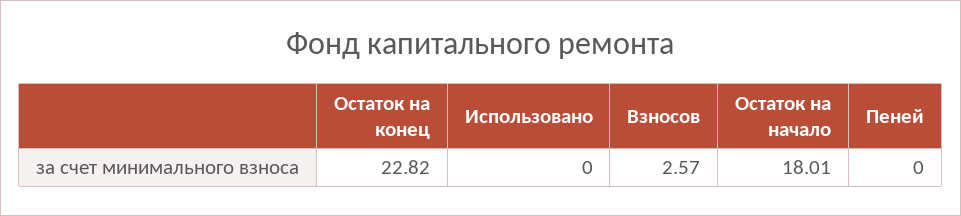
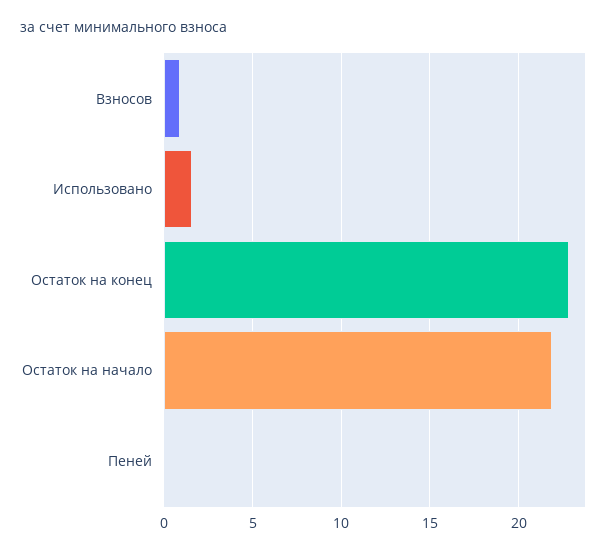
  {
    "Остаток на конец": 22.82,
-   "Использовано": 0,
+   "Использовано": 1.5,
-   "Взносов": 2.57,
+   "Взносов": 1,
-   "Остаток на начало": 18.01,
+   "Остаток на начало": 22,
    "Пеней": 0
  }

